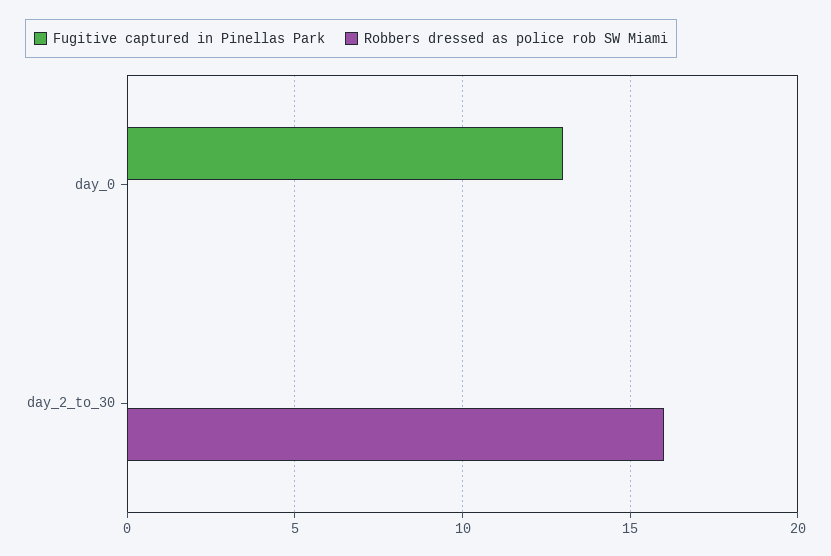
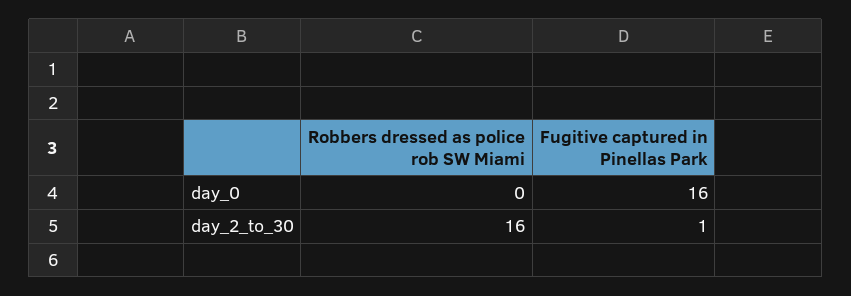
  {
    "Fugitive captured in Pinellas Park": {
-     "day_0": 13,
+     "day_0": 16,
-     "day_2_to_30": 0
+     "day_2_to_30": 1
    },
    "Robbers dressed as police rob SW Miami": {
      "day_0": 0,
      "day_2_to_30": 16
    }
  }

